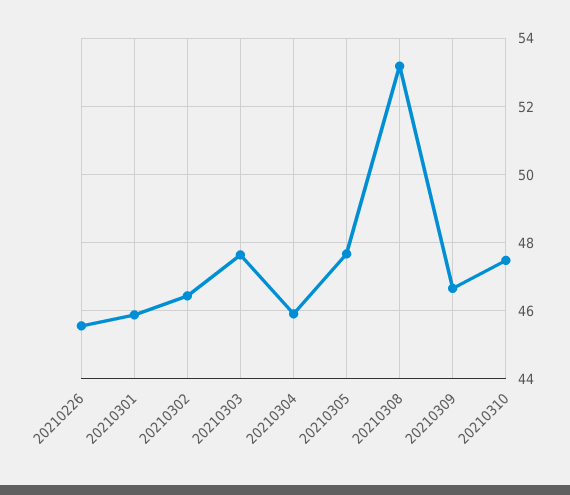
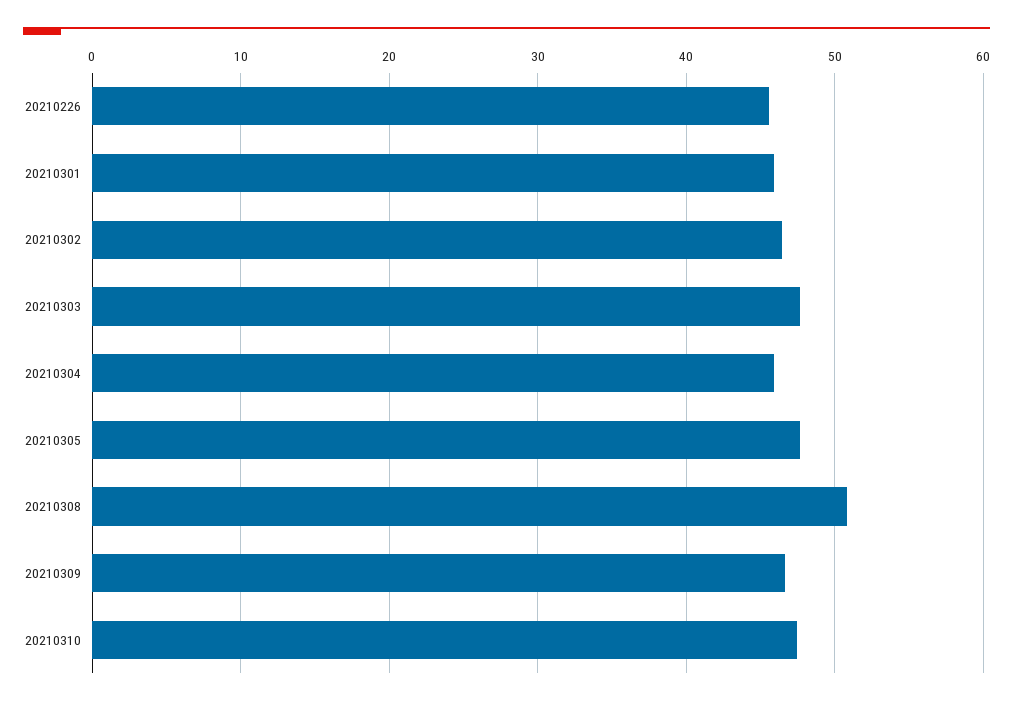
  {
    "20210226": 45.6,
    "20210301": 45.8,
    "20210302": 46.4,
    "20210303": 47.6,
    "20210304": 46,
    "20210305": 47.6,
-   "20210308": 53.2,
+   "20210308": 51,
    "20210309": 46.6,
    "20210310": 47.4
  }

